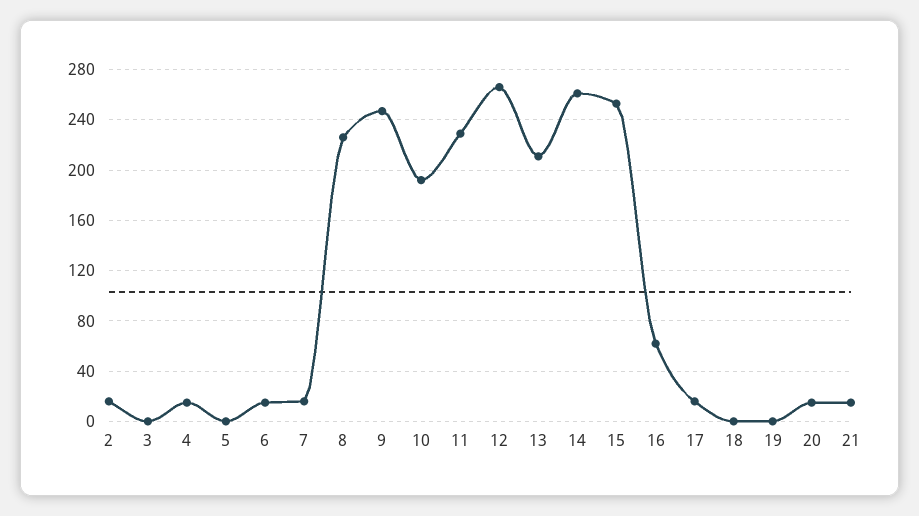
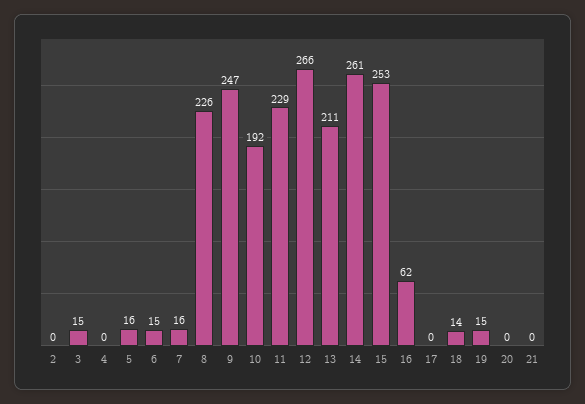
  {
-   "2": 15,
+   "2": 0,
-   "3": 0,
+   "3": 15,
-   "4": 15,
+   "4": 0,
-   "5": 0,
+   "5": 16,
    "6": 15,
    "7": 16,
    "8": 226,
    "9": 247,
    "10": 192,
    "11": 229,
    "12": 266,
    "13": 211,
    "14": 261,
    "15": 253,
    "16": 62,
-   "17": 15,
+   "17": 0,
-   "18": 0,
+   "18": 14,
-   "19": 0,
+   "19": 15,
-   "20": 15,
+   "20": 0,
-   "21": 15
+   "21": 0
  }

